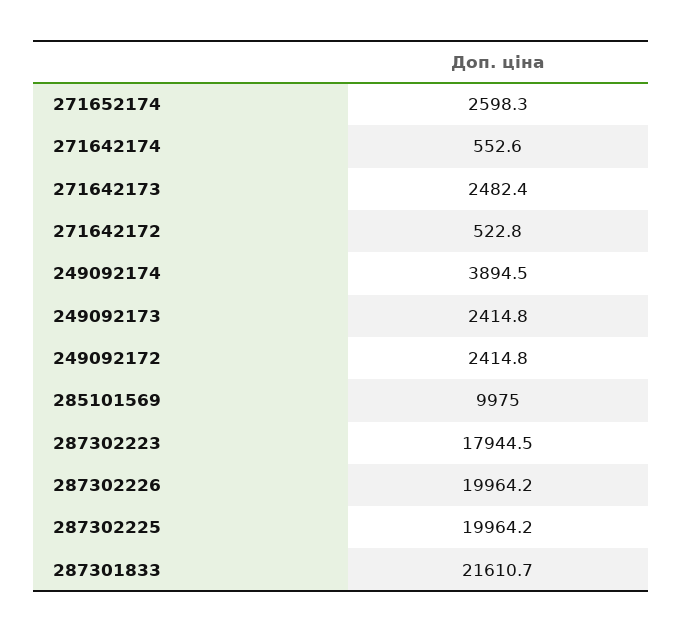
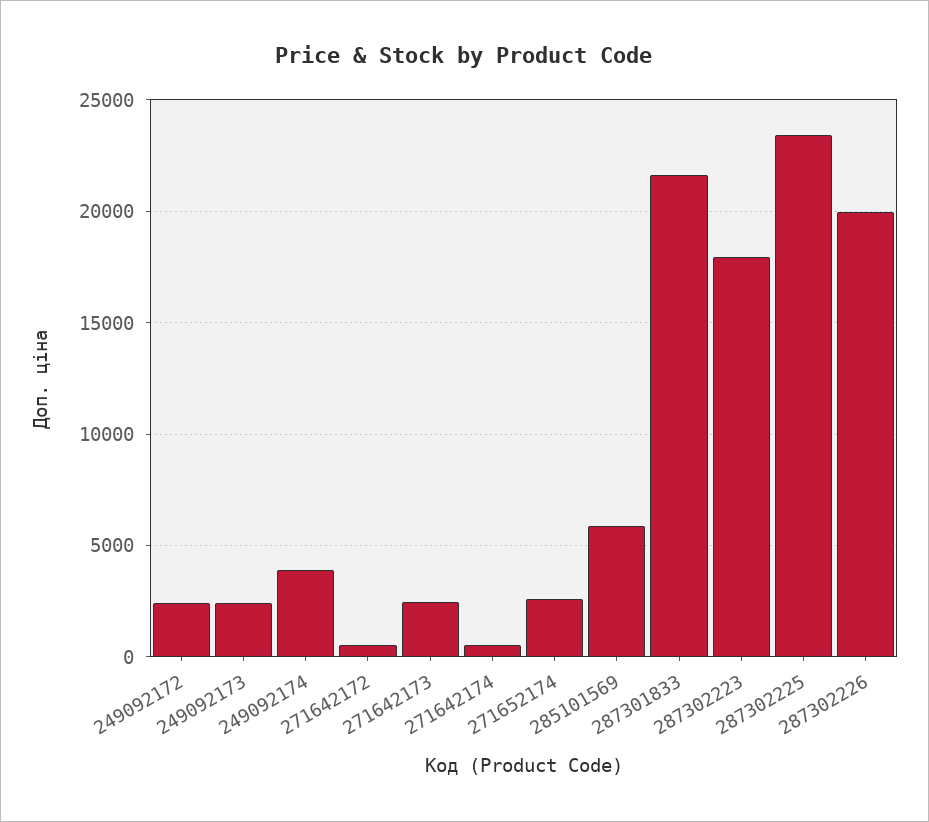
  {
    "271652174": 2598.3,
    "271642174": 552.6,
    "271642173": 2482.4,
    "271642172": 522.8,
    "249092174": 3894.5,
    "249092173": 2414.8,
    "249092172": 2414.8,
-   "285101569": 9975,
+   "285101569": 6000,
    "287302223": 17944.5,
    "287302226": 19964.2,
-   "287302225": 19964.2,
+   "287302225": 23500,
    "287301833": 21610.7
  }

